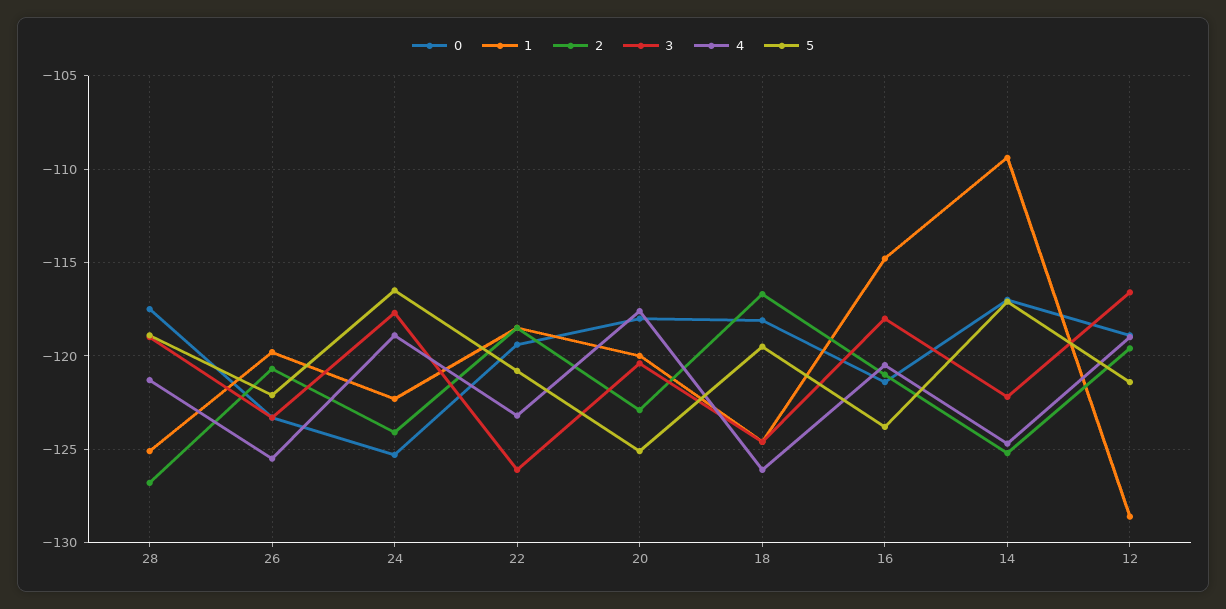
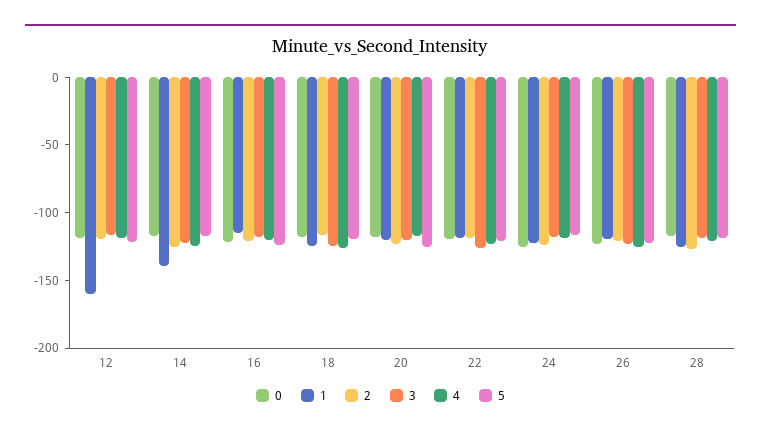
  {
    "0": {
      "28": -117.5,
      "26": -123.5,
      "24": -125.5,
      "22": -119.5,
      "20": -118,
      "18": -118,
      "16": -121.5,
      "14": -117,
      "12": -119
    },
    "1": {
      "28": -125,
      "26": -120,
      "24": -122.5,
      "22": -118.5,
      "20": -120,
      "18": -124.5,
      "16": -115,
-     "14": -109.5,
+     "14": -140,
-     "12": -128.5
+     "12": -160
    },
    "2": {
      "28": -127,
      "26": -120.5,
      "24": -124,
      "22": -118.5,
      "20": -123,
      "18": -116.5,
      "16": -121,
      "14": -125,
      "12": -119.5
    },
    "3": {
      "28": -119,
      "26": -123.5,
      "24": -117.5,
      "22": -126,
      "20": -120.5,
      "18": -124.5,
      "16": -118,
      "14": -122,
      "12": -116.5
    },
    "4": {
      "28": -121.5,
      "26": -125.5,
      "24": -119,
      "22": -123,
      "20": -117.5,
      "18": -126,
      "16": -120.5,
      "14": -124.5,
      "12": -119
    },
    "5": {
      "28": -119,
      "26": -122,
      "24": -116.5,
      "22": -121,
      "20": -125,
      "18": -119.5,
      "16": -124,
      "14": -117,
      "12": -121.5
    }
  }

